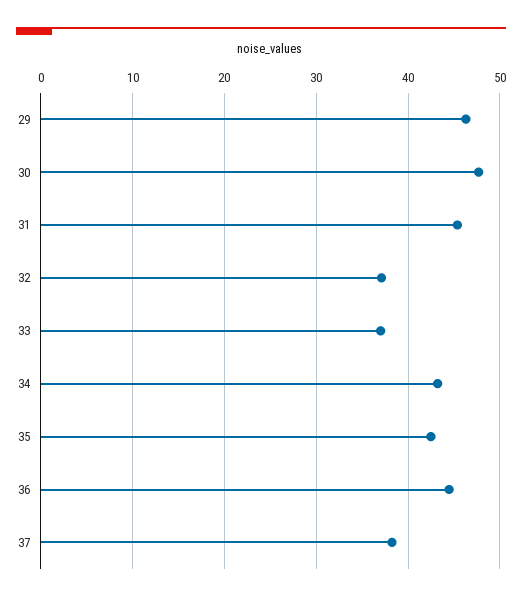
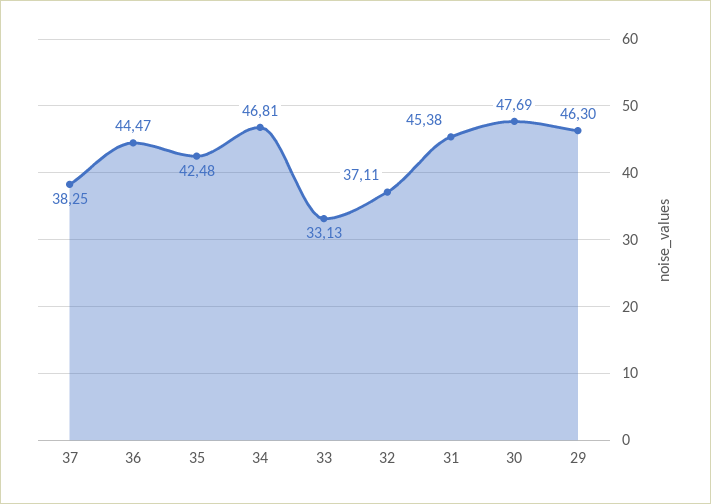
  {
    "29": 46.3,
    "30": 47.69,
    "31": 45.38,
    "32": 37.11,
-   "33": 37,
+   "33": 33.13,
-   "34": 43,
+   "34": 46.81,
    "35": 42.48,
    "36": 44.47,
    "37": 38.25
  }

